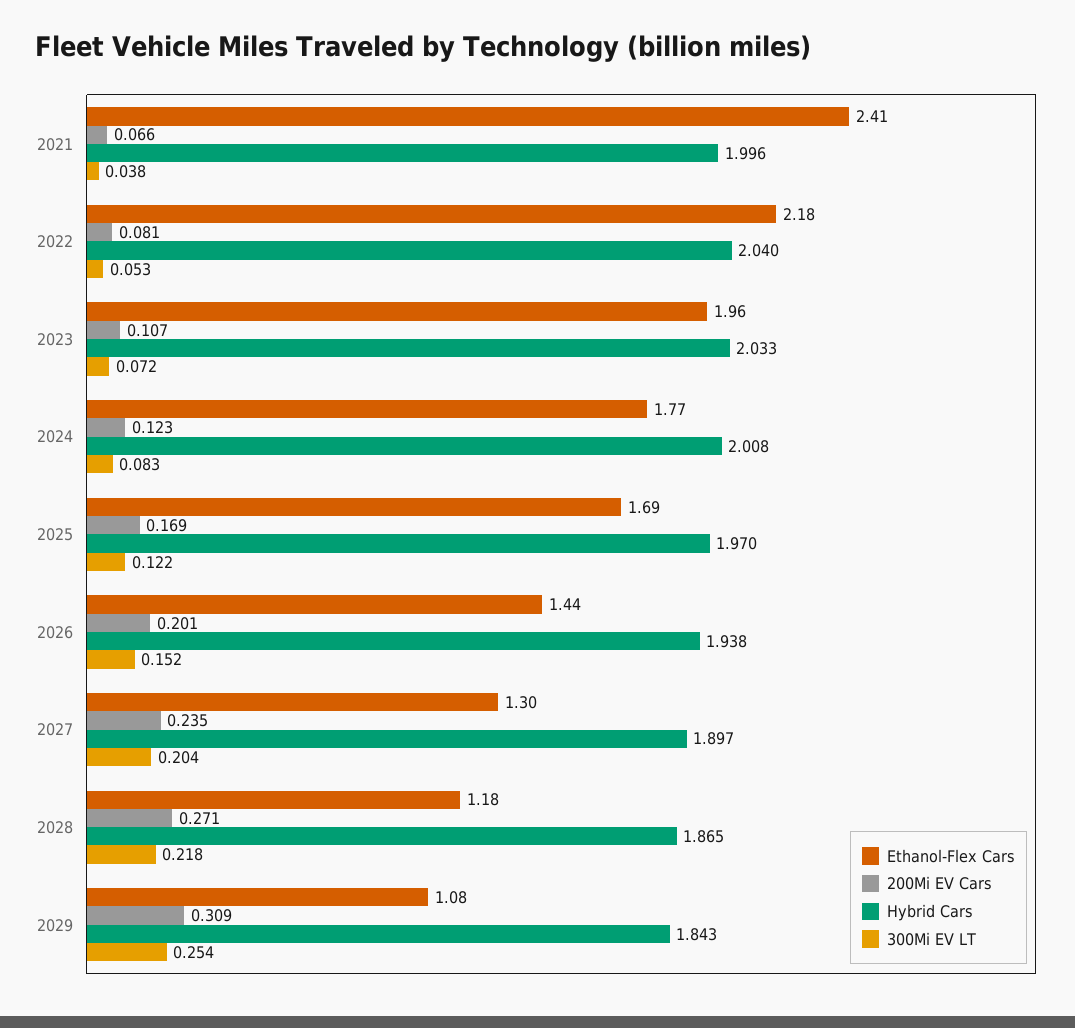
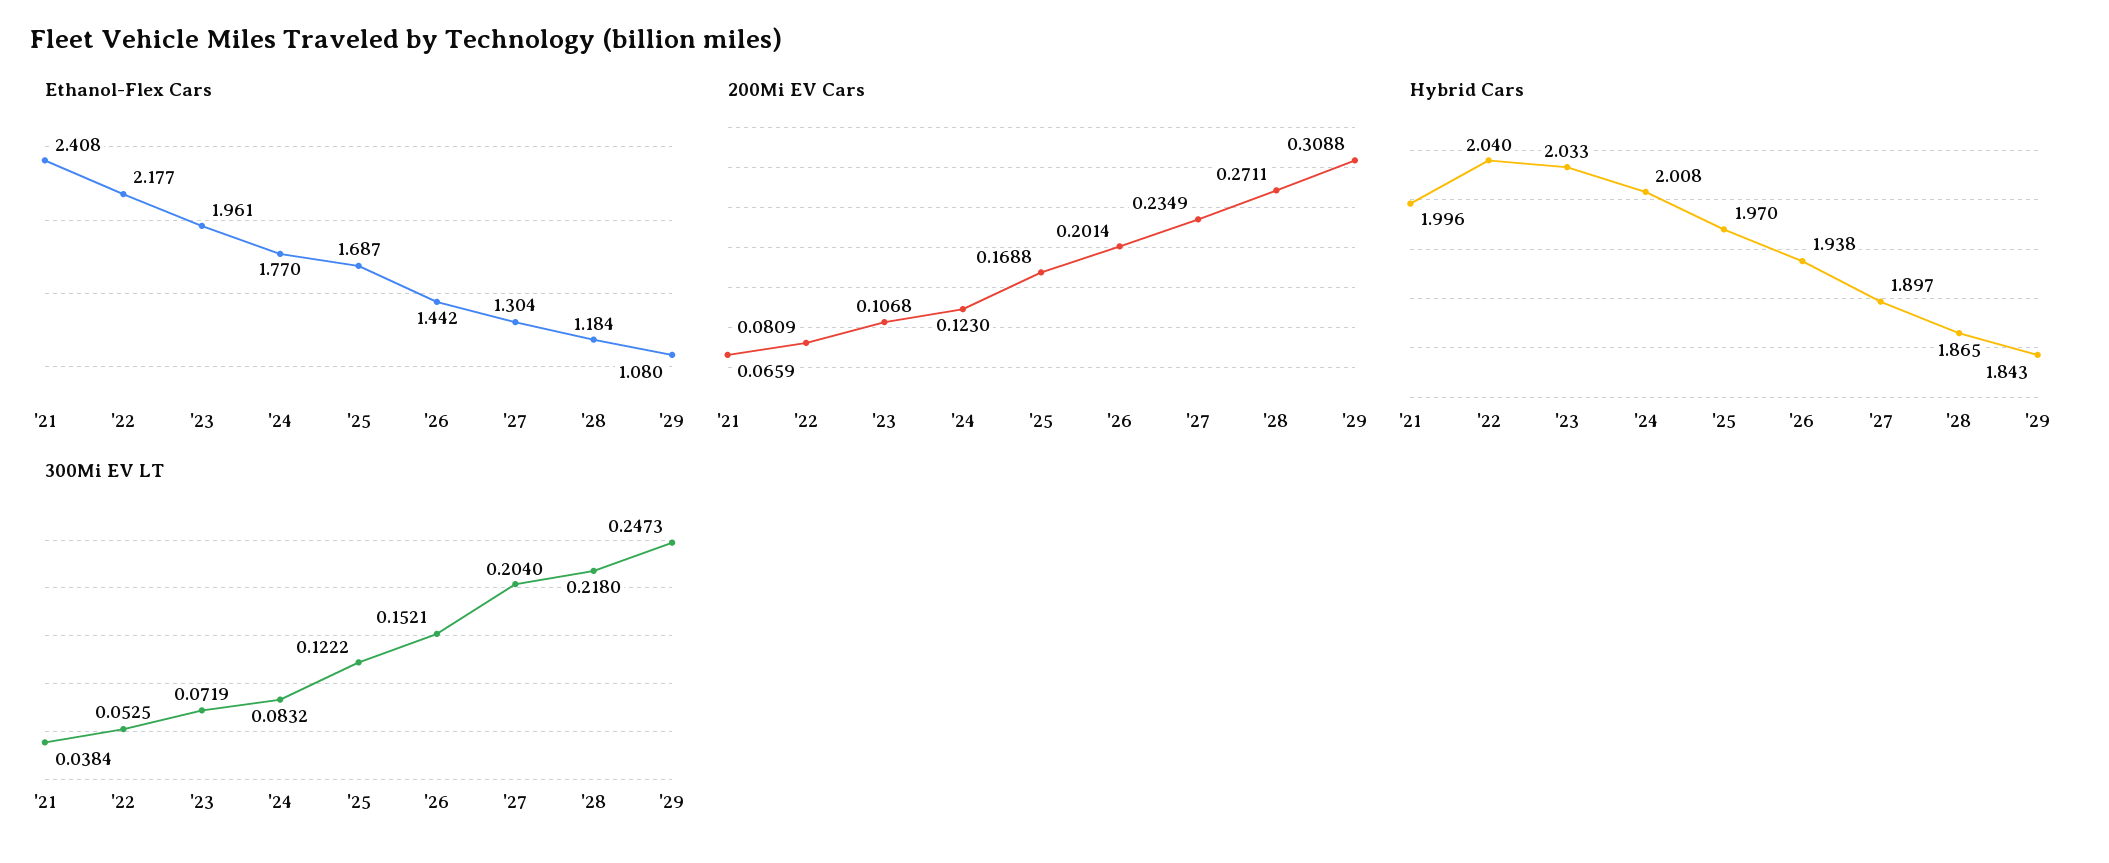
  {
    "Ethanol-Flex Cars": {
      "2021": 2.408,
      "2022": 2.177,
      "2023": 1.961,
      "2024": 1.77,
      "2025": 1.687,
      "2026": 1.442,
      "2027": 1.304,
      "2028": 1.184,
      "2029": 1.08
    },
    "200Mi EV Cars": {
      "2021": 0.0659,
      "2022": 0.0809,
      "2023": 0.1068,
      "2024": 0.123,
      "2025": 0.1688,
      "2026": 0.2014,
      "2027": 0.2349,
      "2028": 0.2711,
      "2029": 0.3088
    },
    "Hybrid Cars": {
      "2021": 1.996,
      "2022": 2.04,
      "2023": 2.033,
      "2024": 2.008,
      "2025": 1.97,
      "2026": 1.938,
      "2027": 1.897,
      "2028": 1.865,
      "2029": 1.843
    },
    "300Mi EV LT": {
      "2021": 0.0384,
      "2022": 0.0525,
      "2023": 0.0719,
      "2024": 0.0832,
      "2025": 0.1222,
      "2026": 0.1521,
      "2027": 0.204,
      "2028": 0.218,
-     "2029": 0.254
+     "2029": 0.2473
    }
  }

